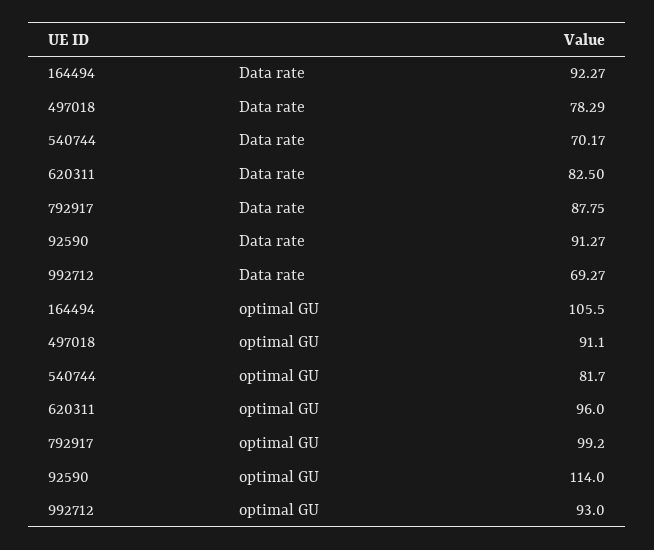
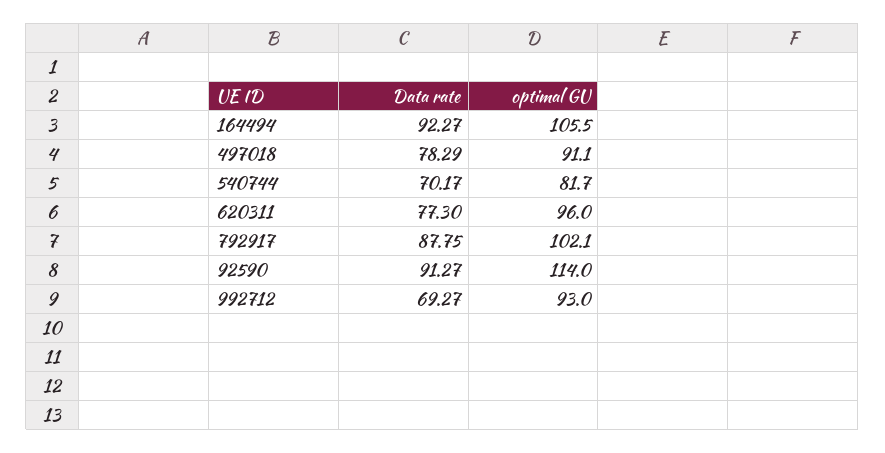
  {
    "164494": {
      "Data rate": 92.27,
      "optimal GU": 105.5
    },
    "497018": {
      "Data rate": 78.29,
      "optimal GU": 91.1
    },
    "540744": {
      "Data rate": 70.17,
      "optimal GU": 81.7
    },
    "620311": {
-     "Data rate": 82.5,
+     "Data rate": 77.3,
      "optimal GU": 96
    },
    "792917": {
      "Data rate": 87.75,
-     "optimal GU": 99.2
+     "optimal GU": 102.1
    },
    "92590": {
      "Data rate": 91.27,
      "optimal GU": 114
    },
    "992712": {
      "Data rate": 69.27,
      "optimal GU": 93
    }
  }

